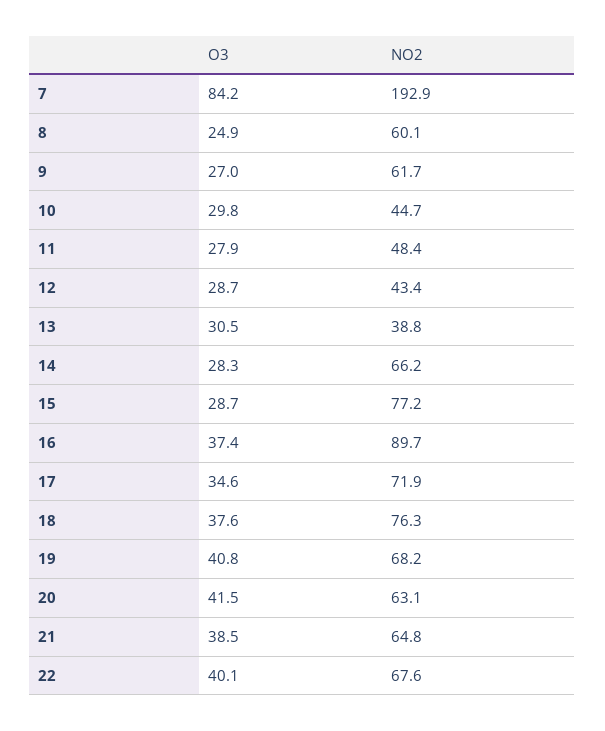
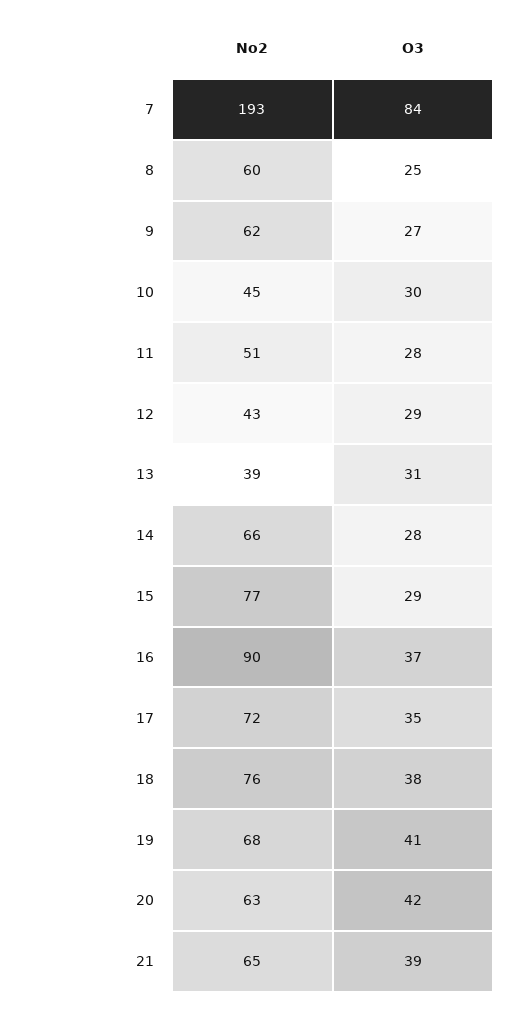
  {
    "O3": {
      "7": 84.2,
      "8": 24.9,
      "9": 27,
      "10": 29.8,
      "11": 27.9,
      "12": 28.7,
      "13": 30.5,
      "14": 28.3,
      "15": 28.7,
      "16": 37.4,
      "17": 34.6,
      "18": 37.6,
      "19": 40.8,
      "20": 41.5,
-     "21": 38.5,
+     "21": 38.5
-     "22": 40.1
    },
    "NO2": {
      "7": 192.9,
      "8": 60.1,
      "9": 61.7,
      "10": 44.7,
-     "11": 48.4,
+     "11": 51,
      "12": 43.4,
      "13": 38.8,
      "14": 66.2,
      "15": 77.2,
      "16": 89.7,
      "17": 71.9,
      "18": 76.3,
      "19": 68.2,
      "20": 63.1,
-     "21": 64.8,
+     "21": 64.8
-     "22": 67.6
    }
  }

